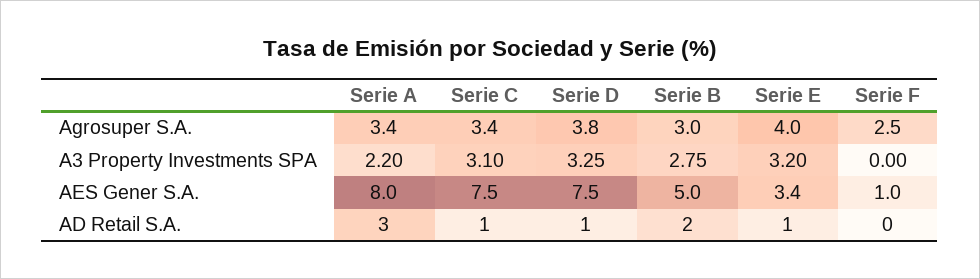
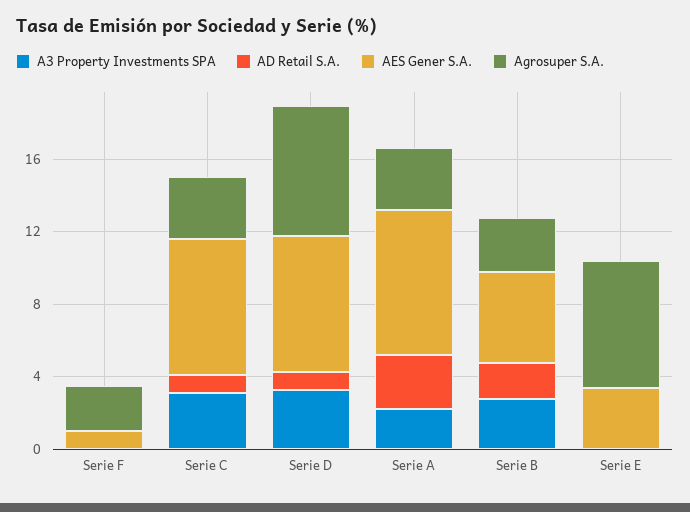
  {
    "Agrosuper S.A.": {
      "Serie A": 3.4,
      "Serie C": 3.4,
-     "Serie D": 3.8,
+     "Serie D": 7,
      "Serie B": 3,
-     "Serie E": 4,
+     "Serie E": 7,
      "Serie F": 2.5
    },
    "A3 Property Investments SPA": {
      "Serie A": 2.2,
      "Serie C": 3.1,
      "Serie D": 3.25,
      "Serie B": 2.75,
-     "Serie E": 3.2,
+     "Serie E": 0,
      "Serie F": 0
    },
    "AES Gener S.A.": {
      "Serie A": 8,
      "Serie C": 7.5,
      "Serie D": 7.5,
      "Serie B": 5,
      "Serie E": 3.4,
      "Serie F": 1
    },
    "AD Retail S.A.": {
      "Serie A": 3,
      "Serie C": 1,
      "Serie D": 1,
      "Serie B": 2,
-     "Serie E": 1,
+     "Serie E": 0,
      "Serie F": 0
    }
  }

